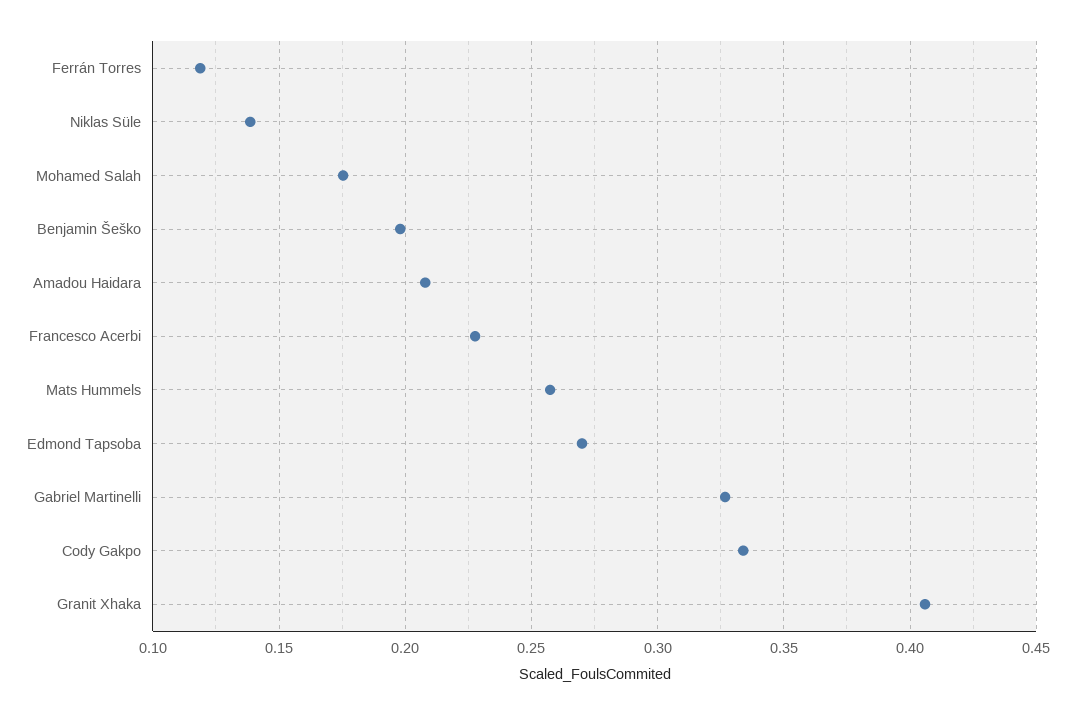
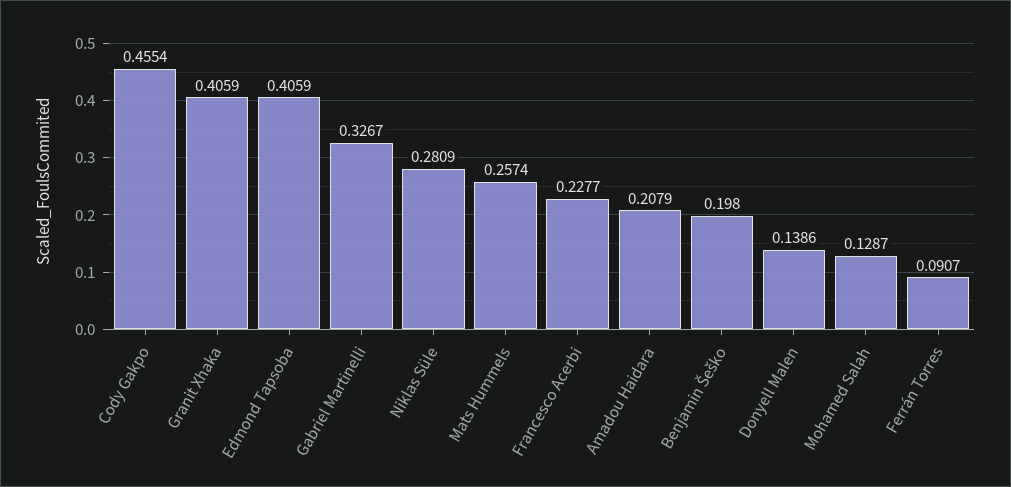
  {
-   "Ferrán Torres": 0.12,
+   "Ferrán Torres": 0.0907,
-   "Niklas Süle": 0.14,
+   "Niklas Süle": 0.2809,
-   "Mohamed Salah": 0.175,
+   "Mohamed Salah": 0.1287,
    "Benjamin Šeško": 0.198,
    "Amadou Haidara": 0.2079,
    "Francesco Acerbi": 0.2277,
    "Mats Hummels": 0.2574,
-   "Edmond Tapsoba": 0.27,
+   "Edmond Tapsoba": 0.4059,
    "Gabriel Martinelli": 0.3267,
-   "Cody Gakpo": 0.335,
+   "Cody Gakpo": 0.4554,
-   "Granit Xhaka": 0.4059
+   "Granit Xhaka": 0.4059,
+   "Donyell Malen": 0.1386
  }

